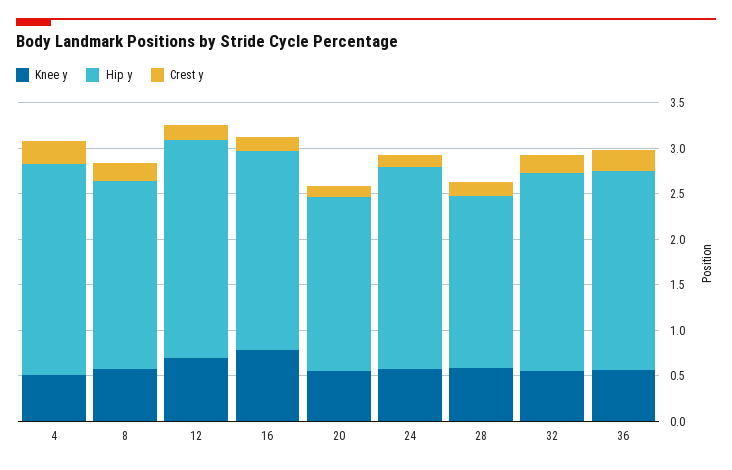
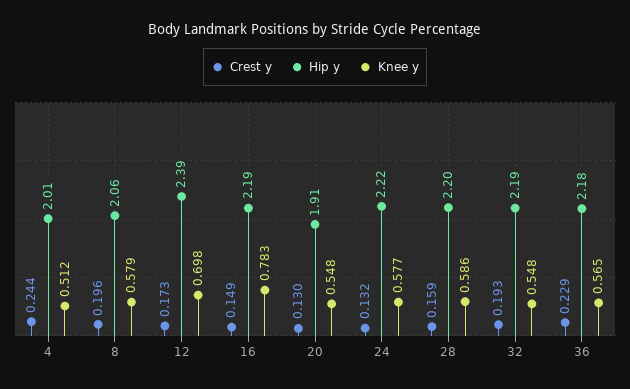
  {
    "Knee y": {
      "4": 0.512,
      "8": 0.579,
      "12": 0.698,
      "16": 0.783,
      "20": 0.548,
      "24": 0.577,
      "28": 0.586,
      "32": 0.548,
      "36": 0.565
    },
    "Hip y": {
-     "4": 2.3,
+     "4": 2.01,
      "8": 2.06,
      "12": 2.39,
      "16": 2.19,
      "20": 1.91,
      "24": 2.22,
-     "28": 1.9,
+     "28": 2.2,
      "32": 2.19,
      "36": 2.18
    },
    "Crest y": {
      "4": 0.244,
      "8": 0.196,
      "12": 0.173,
      "16": 0.149,
      "20": 0.13,
      "24": 0.132,
      "28": 0.159,
      "32": 0.193,
      "36": 0.229
    }
  }

